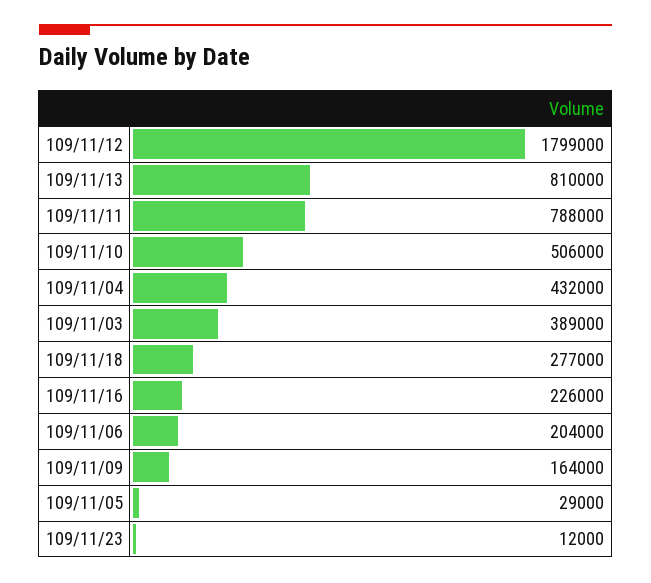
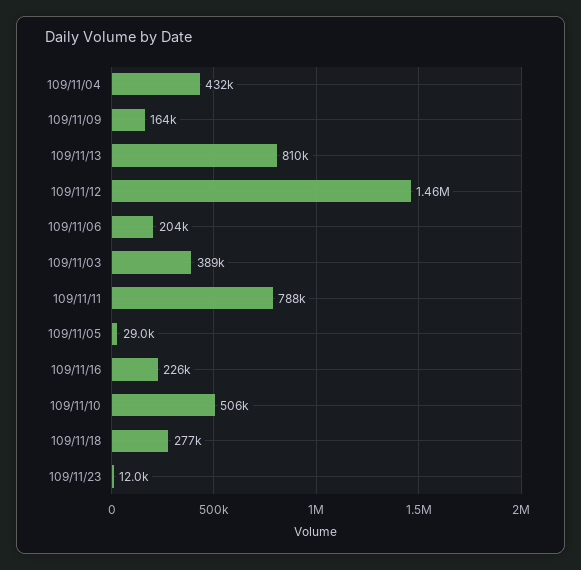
  {
-   "109/11/12": 1799000,
+   "109/11/12": 1460000,
    "109/11/13": 810000,
    "109/11/11": 788000,
    "109/11/10": 506000,
    "109/11/04": 432000,
    "109/11/03": 389000,
    "109/11/18": 277000,
    "109/11/16": 226000,
    "109/11/06": 204000,
    "109/11/09": 164000,
    "109/11/05": 29000,
    "109/11/23": 12000
  }

